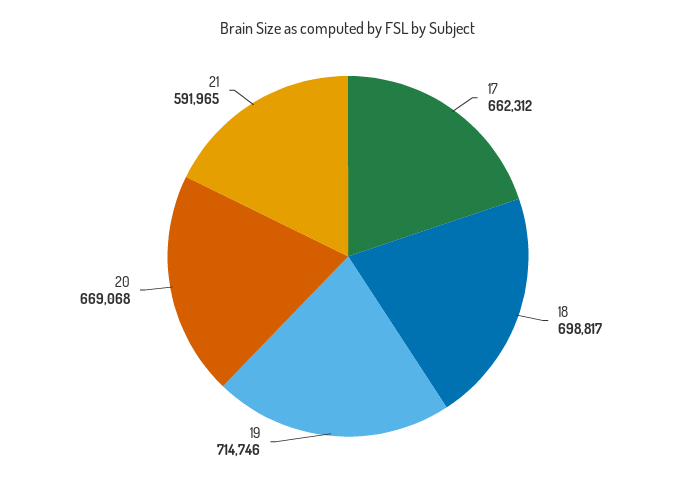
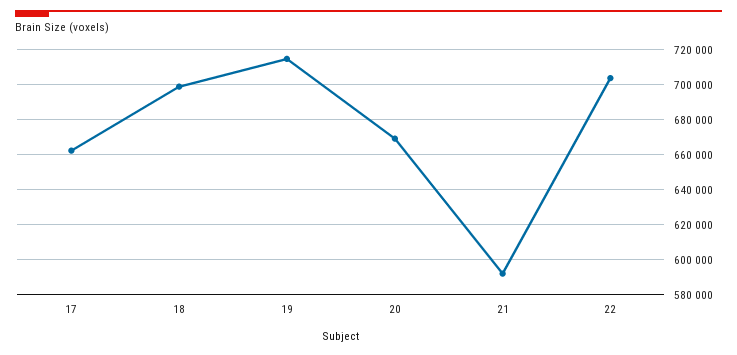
  {
    "17": 662312,
    "18": 698817,
    "19": 714746,
    "20": 669068,
-   "21": 591965
+   "21": 591965,
+   "22": 705000
  }

